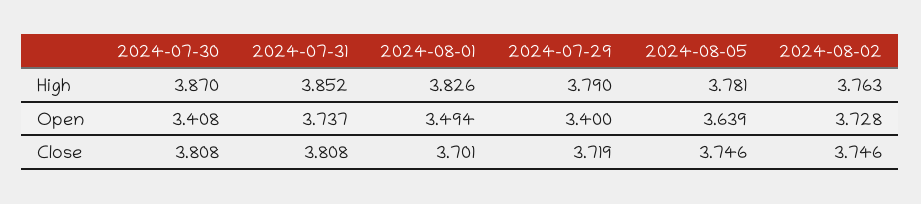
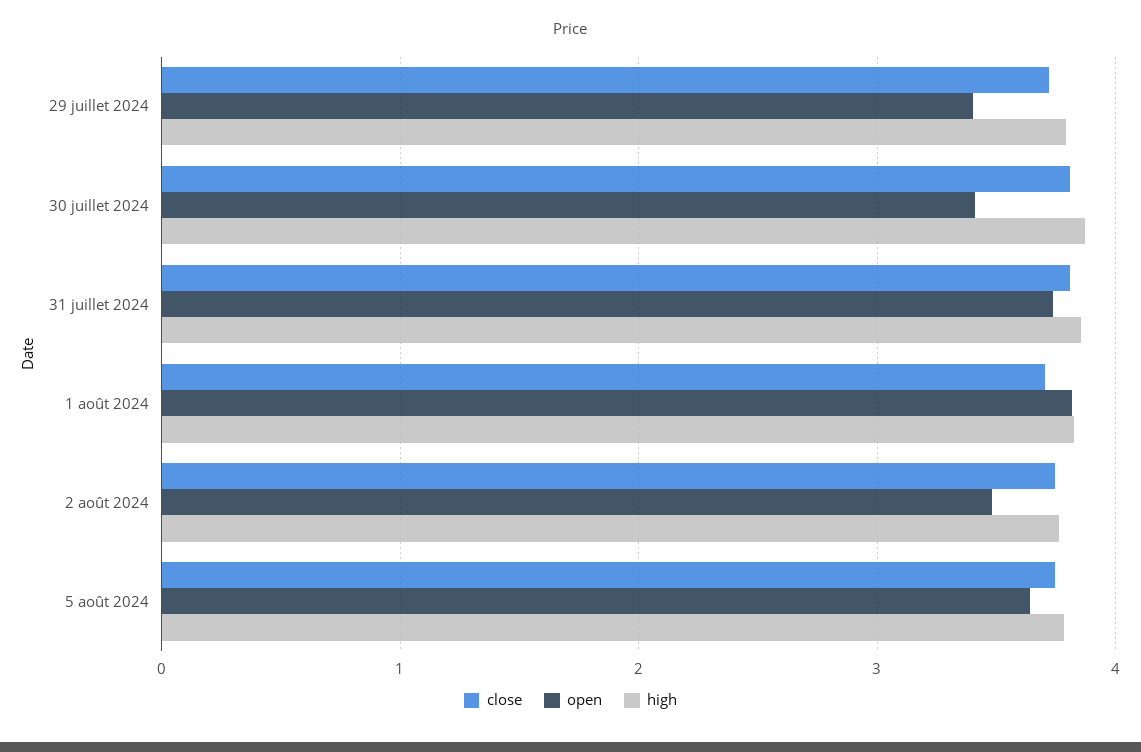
  {
    "High": {
      "2024-07-30": 3.87,
      "2024-07-31": 3.852,
      "2024-08-01": 3.826,
      "2024-07-29": 3.79,
      "2024-08-05": 3.781,
      "2024-08-02": 3.763
    },
    "Open": {
      "2024-07-30": 3.408,
      "2024-07-31": 3.737,
-     "2024-08-01": 3.494,
+     "2024-08-01": 3.8,
      "2024-07-29": 3.4,
      "2024-08-05": 3.639,
-     "2024-08-02": 3.728
+     "2024-08-02": 3.5
    },
    "Close": {
      "2024-07-30": 3.808,
      "2024-07-31": 3.808,
      "2024-08-01": 3.701,
      "2024-07-29": 3.719,
      "2024-08-05": 3.746,
      "2024-08-02": 3.746
    }
  }

